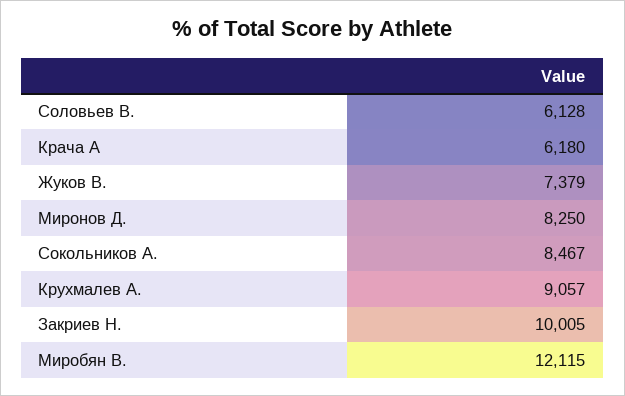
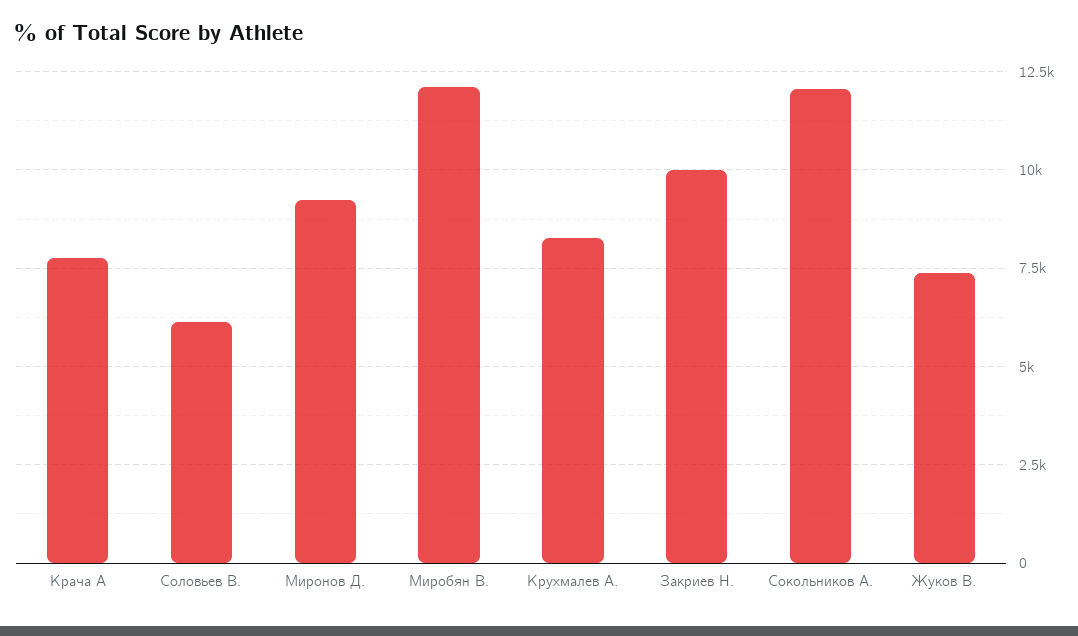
  {
    "Соловьев В.": 6128,
-   "Крача А": 6180,
+   "Крача А": 7750,
    "Жуков В.": 7379,
-   "Миронов Д.": 8250,
+   "Миронов Д.": 9250,
-   "Сокольников А.": 8467,
+   "Сокольников А.": 12000,
-   "Крухмалев А.": 9057,
+   "Крухмалев А.": 8250,
    "Закриев Н.": 10005,
    "Миробян В.": 12115
  }

